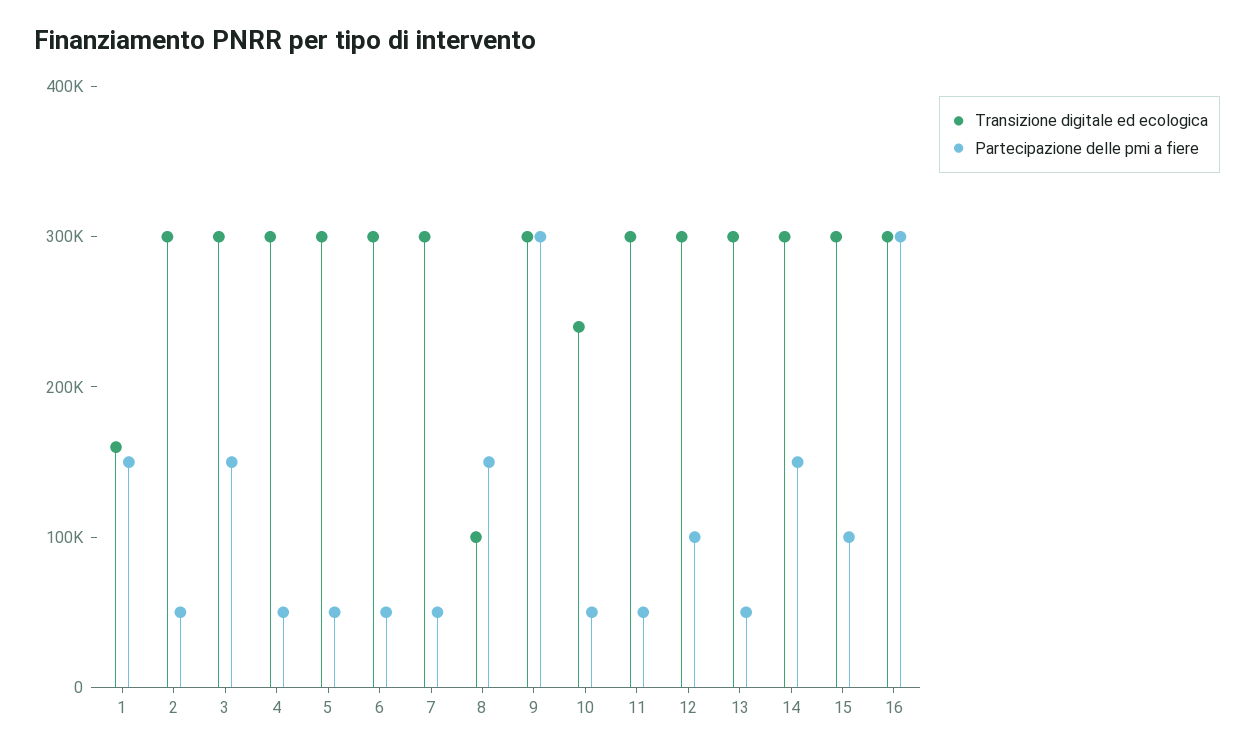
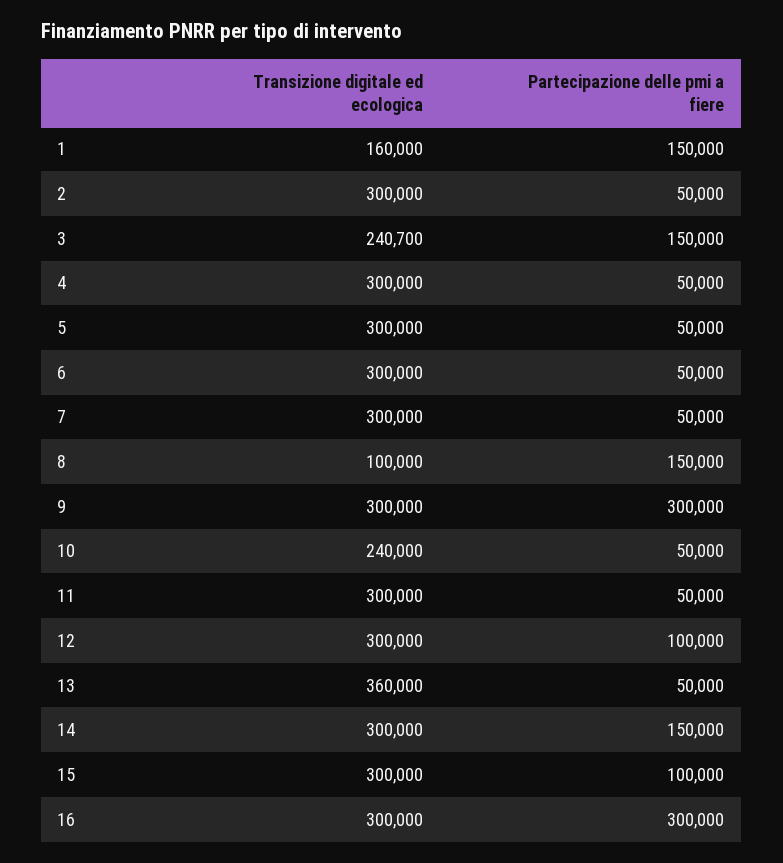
  {
    "Transizione digitale ed ecologica": {
      "1": 160000,
      "2": 300000,
-     "3": 300000,
+     "3": 240700,
      "4": 300000,
      "5": 300000,
      "6": 300000,
      "7": 300000,
      "8": 100000,
      "9": 300000,
      "10": 240000,
      "11": 300000,
      "12": 300000,
-     "13": 300000,
+     "13": 360000,
      "14": 300000,
      "15": 300000,
      "16": 300000
    },
    "Partecipazione delle pmi a fiere": {
      "1": 150000,
      "2": 50000,
      "3": 150000,
      "4": 50000,
      "5": 50000,
      "6": 50000,
      "7": 50000,
      "8": 150000,
      "9": 300000,
      "10": 50000,
      "11": 50000,
      "12": 100000,
      "13": 50000,
      "14": 150000,
      "15": 100000,
      "16": 300000
    }
  }

